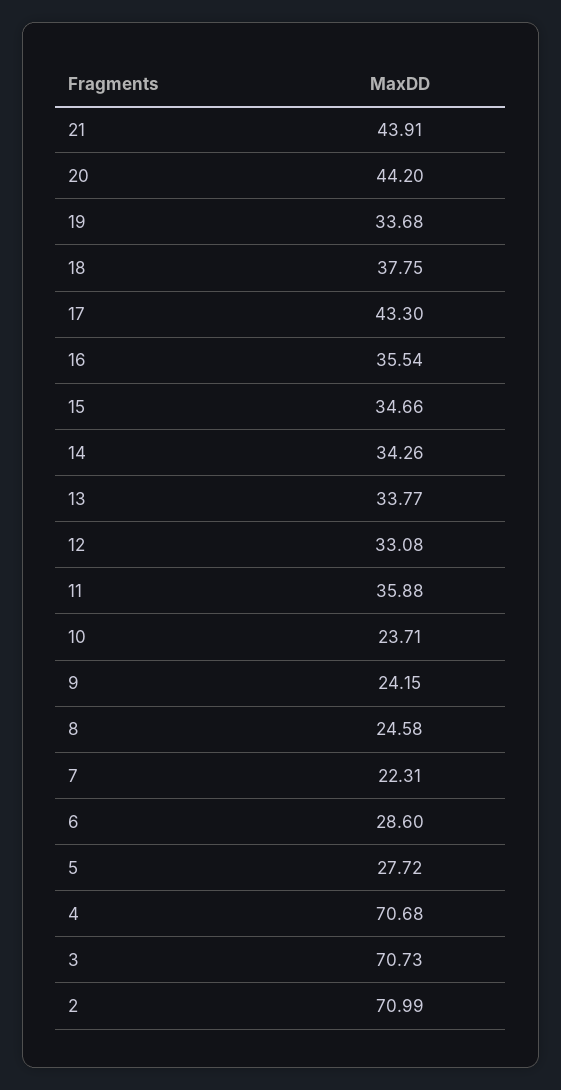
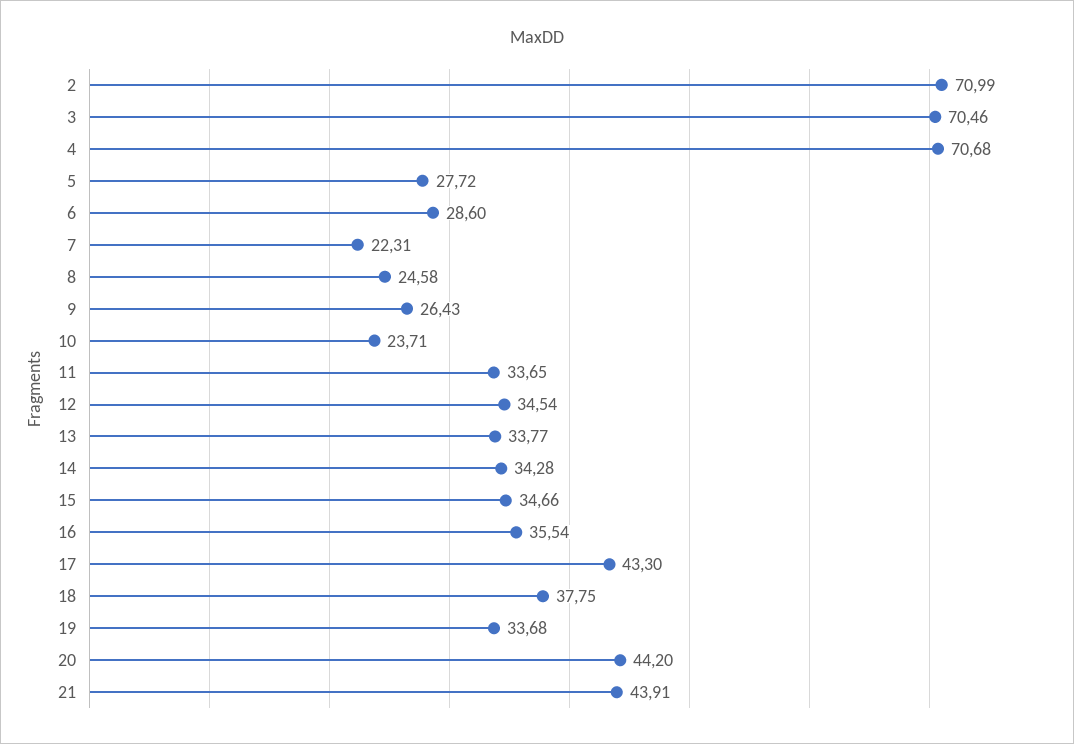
  {
    "21": 43.91,
    "20": 44.2,
    "19": 33.68,
    "18": 37.75,
    "17": 43.3,
    "16": 35.54,
    "15": 34.66,
-   "14": 34.26,
+   "14": 34.28,
    "13": 33.77,
-   "12": 33.08,
+   "12": 34.54,
-   "11": 35.88,
+   "11": 33.65,
    "10": 23.71,
-   "9": 24.15,
+   "9": 26.43,
    "8": 24.58,
    "7": 22.31,
    "6": 28.6,
    "5": 27.72,
    "4": 70.68,
-   "3": 70.73,
+   "3": 70.46,
    "2": 70.99
  }

